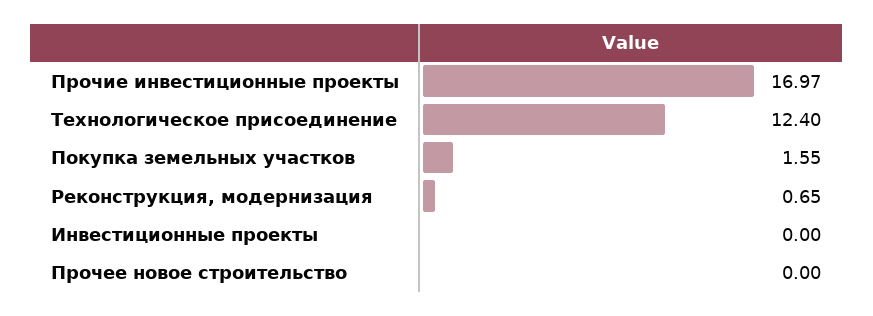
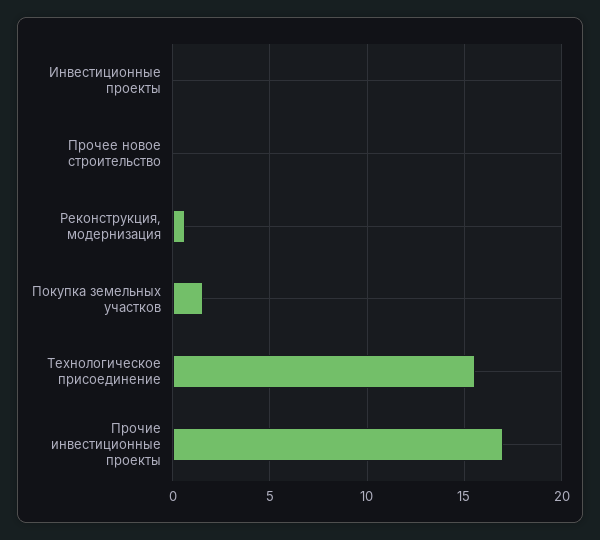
  {
    "Прочие инвестиционные проекты": 16.97,
-   "Технологическое присоединение": 12.4,
+   "Технологическое присоединение": 15.5,
    "Покупка земельных участков": 1.55,
    "Реконструкция, модернизация": 0.65,
    "Инвестиционные проекты": 0,
    "Прочее новое строительство": 0
  }

